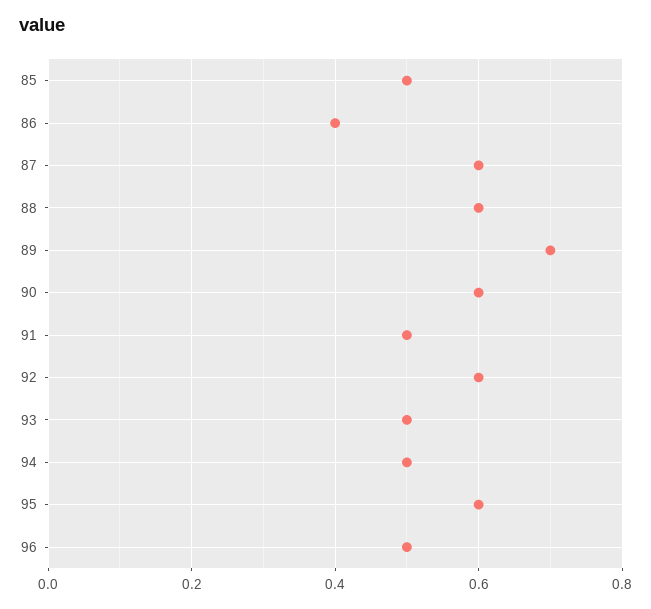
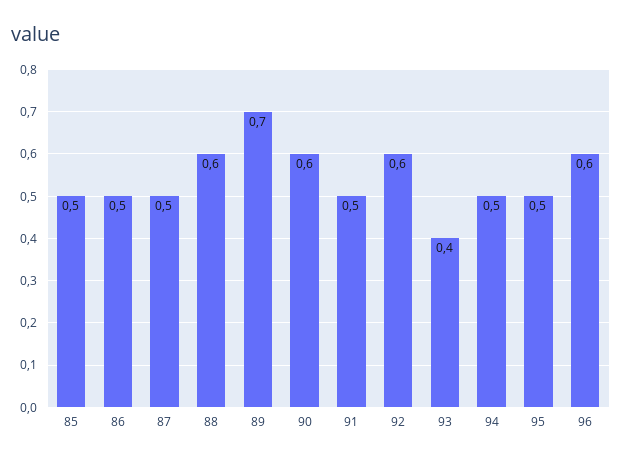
  {
    "85": 0.5,
-   "86": 0.4,
+   "86": 0.5,
-   "87": 0.6,
+   "87": 0.5,
    "88": 0.6,
    "89": 0.7,
    "90": 0.6,
    "91": 0.5,
    "92": 0.6,
-   "93": 0.5,
+   "93": 0.4,
    "94": 0.5,
-   "95": 0.6,
+   "95": 0.5,
-   "96": 0.5
+   "96": 0.6
  }

